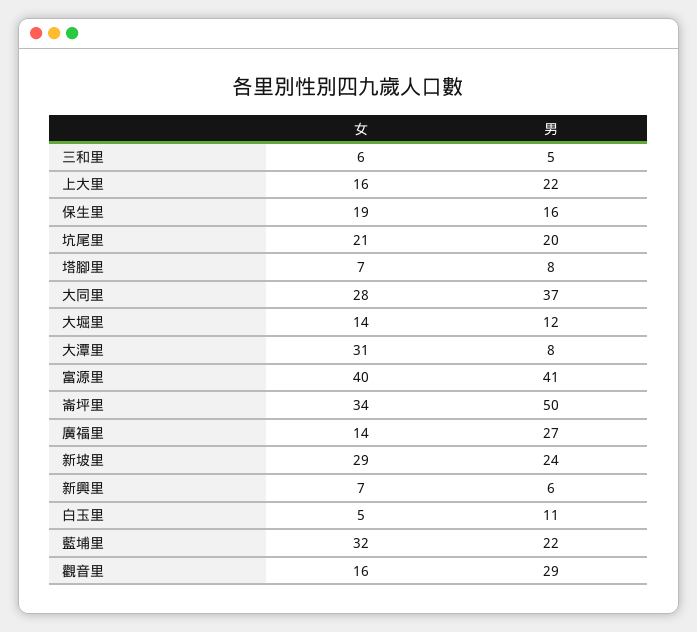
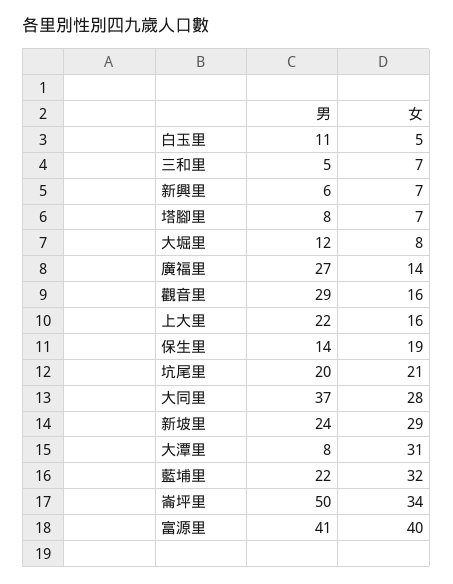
  {
    "女": {
-     "三和里": 6,
+     "三和里": 7,
      "上大里": 16,
      "保生里": 19,
      "坑尾里": 21,
      "塔腳里": 7,
      "大同里": 28,
-     "大堀里": 14,
+     "大堀里": 8,
      "大潭里": 31,
      "富源里": 40,
      "崙坪里": 34,
      "廣福里": 14,
      "新坡里": 29,
      "新興里": 7,
      "白玉里": 5,
      "藍埔里": 32,
      "觀音里": 16
    },
    "男": {
      "三和里": 5,
      "上大里": 22,
-     "保生里": 16,
+     "保生里": 14,
      "坑尾里": 20,
      "塔腳里": 8,
      "大同里": 37,
      "大堀里": 12,
      "大潭里": 8,
      "富源里": 41,
      "崙坪里": 50,
      "廣福里": 27,
      "新坡里": 24,
      "新興里": 6,
      "白玉里": 11,
      "藍埔里": 22,
      "觀音里": 29
    }
  }

